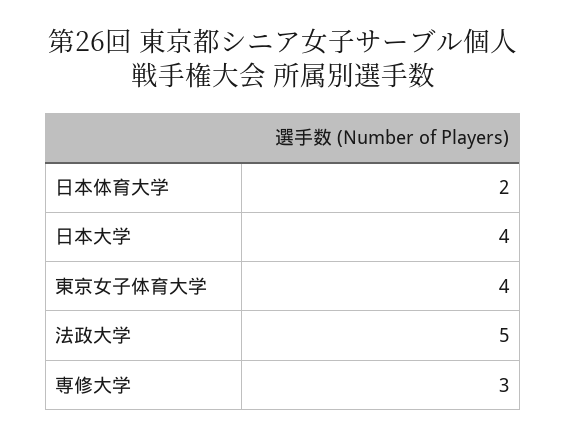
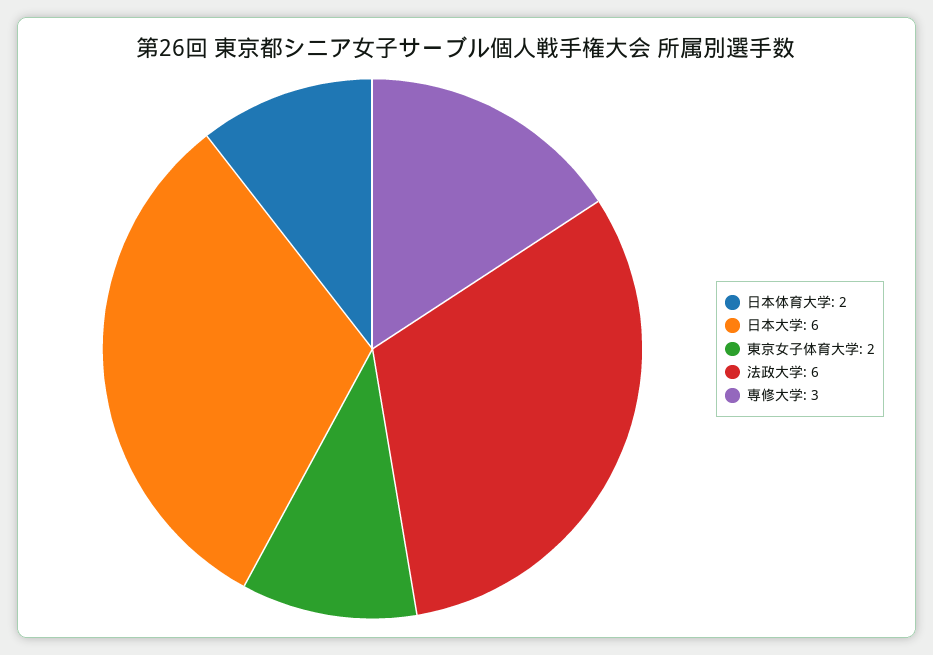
  {
    "日本体育大学": 2,
-   "日本大学": 4,
+   "日本大学": 6,
-   "東京女子体育大学": 4,
+   "東京女子体育大学": 2,
-   "法政大学": 5,
+   "法政大学": 6,
    "専修大学": 3
  }

